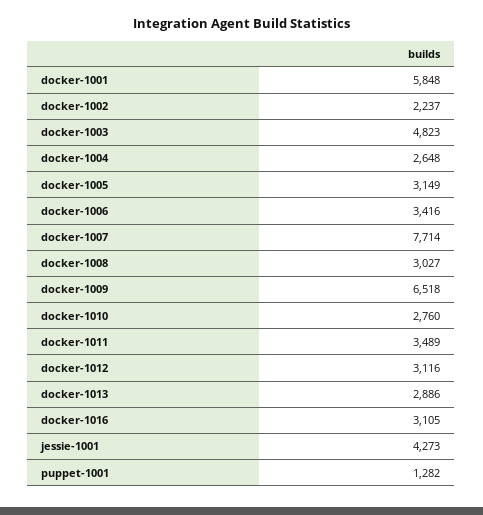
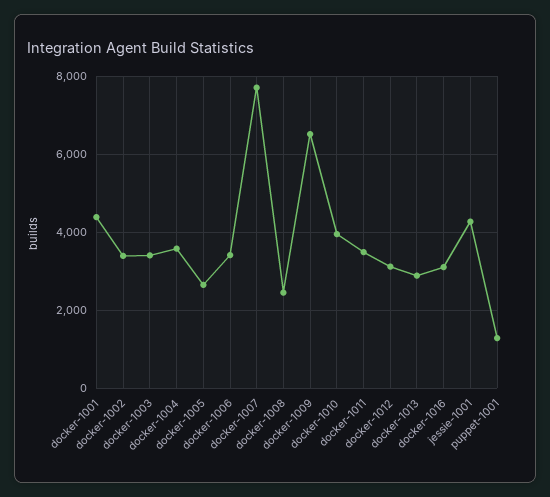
  {
-   "docker-1001": 5848,
+   "docker-1001": 4400,
-   "docker-1002": 2237,
+   "docker-1002": 3400,
-   "docker-1003": 4823,
+   "docker-1003": 3400,
-   "docker-1004": 2648,
+   "docker-1004": 3600,
-   "docker-1005": 3149,
+   "docker-1005": 2600,
    "docker-1006": 3416,
    "docker-1007": 7714,
-   "docker-1008": 3027,
+   "docker-1008": 2400,
    "docker-1009": 6518,
-   "docker-1010": 2760,
+   "docker-1010": 4000,
    "docker-1011": 3489,
    "docker-1012": 3116,
    "docker-1013": 2886,
    "docker-1016": 3105,
    "jessie-1001": 4273,
    "puppet-1001": 1282
  }

